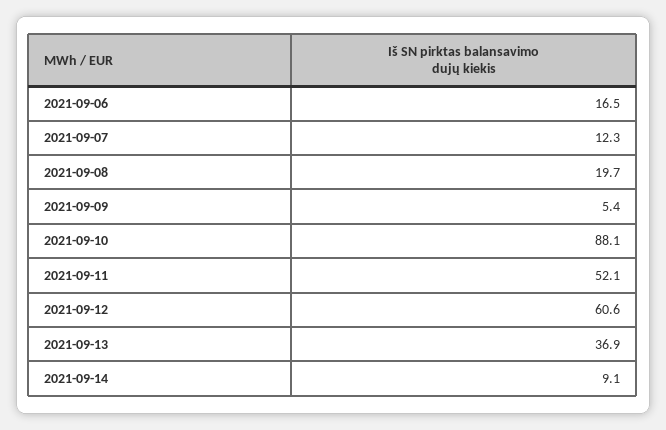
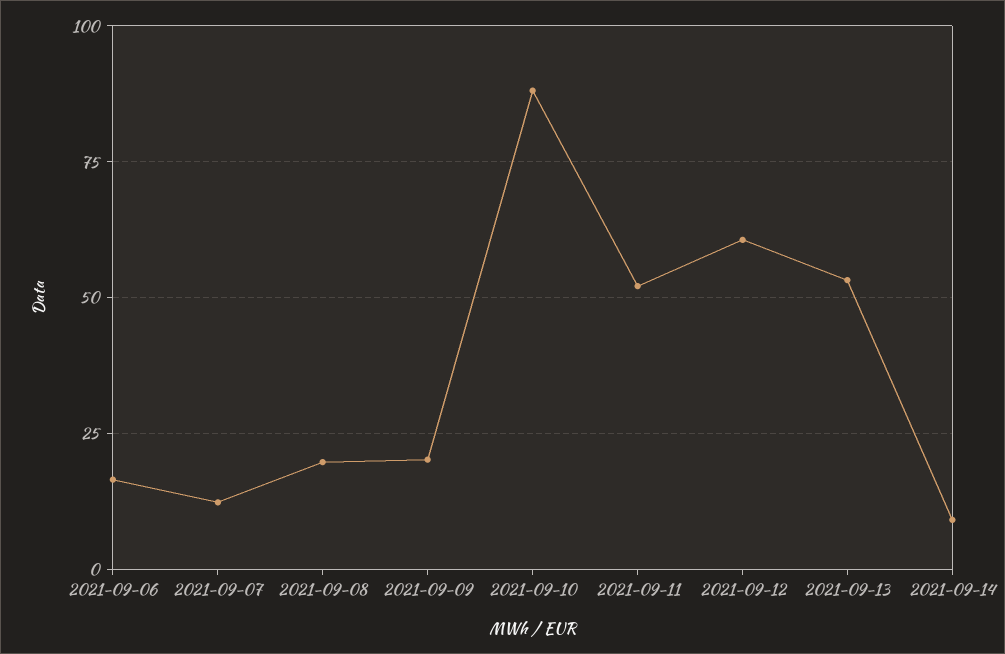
  {
    "2021-09-06": 16.5,
    "2021-09-07": 12.3,
    "2021-09-08": 19.7,
-   "2021-09-09": 5.4,
+   "2021-09-09": 20,
    "2021-09-10": 88.1,
    "2021-09-11": 52.1,
    "2021-09-12": 60.6,
-   "2021-09-13": 36.9,
+   "2021-09-13": 52.5,
    "2021-09-14": 9.1
  }

